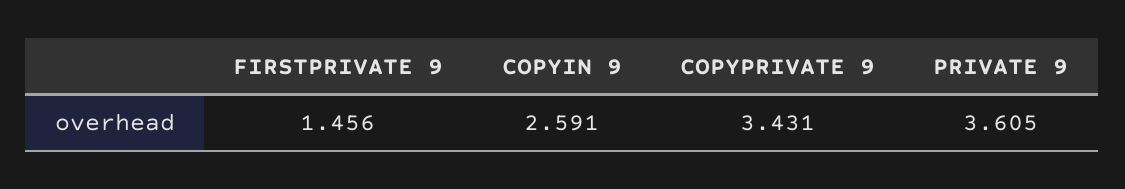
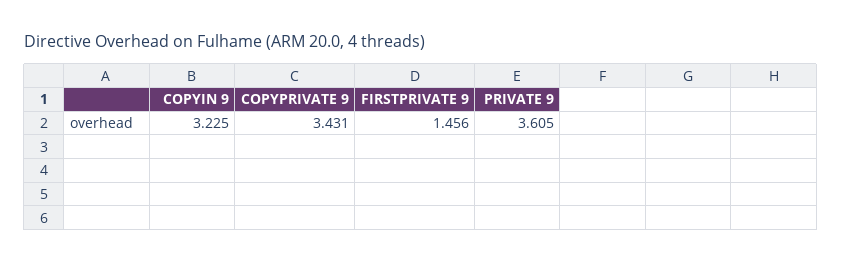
  {
    "FIRSTPRIVATE 9": 1.456,
-   "COPYIN 9": 2.591,
+   "COPYIN 9": 3.225,
    "COPYPRIVATE 9": 3.431,
    "PRIVATE 9": 3.605
  }

